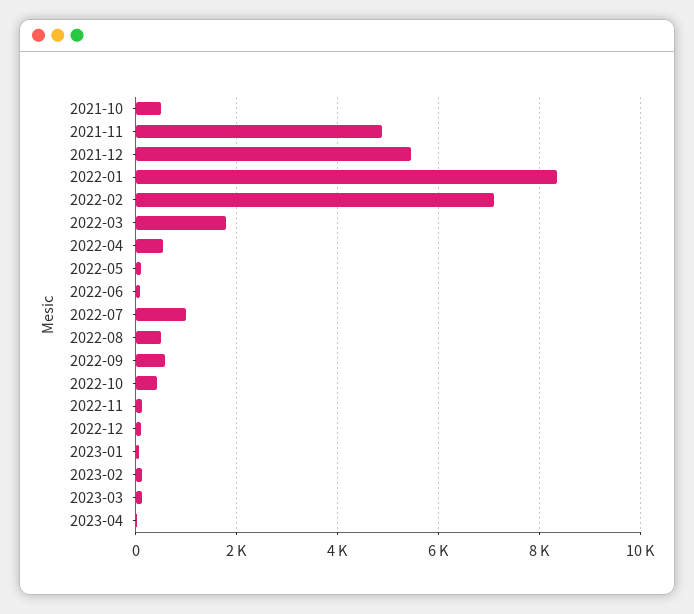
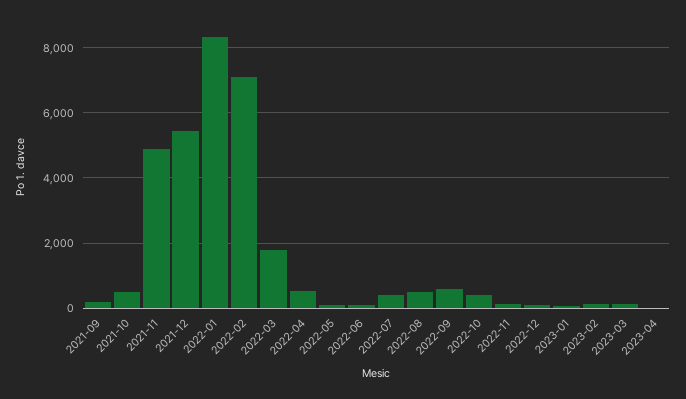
  {
    "2021-10": 600,
    "2021-11": 4800,
    "2021-12": 5400,
    "2022-01": 8400,
    "2022-02": 7000,
    "2022-03": 1800,
    "2022-04": 600,
    "2022-05": 200,
    "2022-06": 0,
-   "2022-07": 1000,
+   "2022-07": 400,
    "2022-08": 600,
    "2022-09": 600,
    "2022-10": 400,
    "2022-11": 200,
    "2022-12": 200,
    "2023-01": 0,
    "2023-02": 200,
    "2023-03": 200,
-   "2023-04": 0
+   "2023-04": 0,
+   "2021-09": 200
  }

